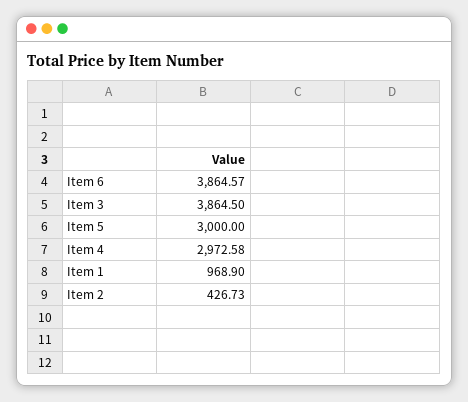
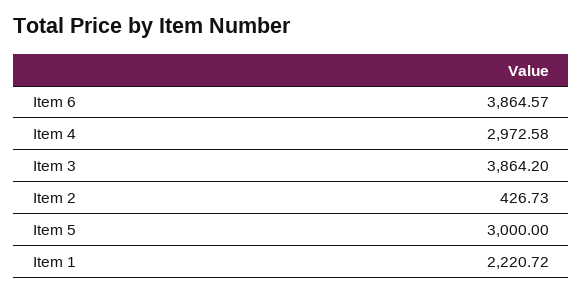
  {
    "Item 6": 3864.57,
-   "Item 3": 3864.5,
+   "Item 3": 3864.2,
    "Item 5": 3000,
    "Item 4": 2972.58,
-   "Item 1": 968.9,
+   "Item 1": 2220.72,
    "Item 2": 426.73
  }

